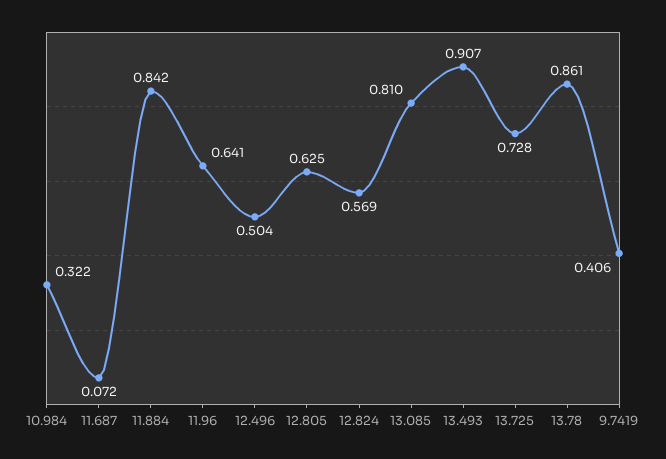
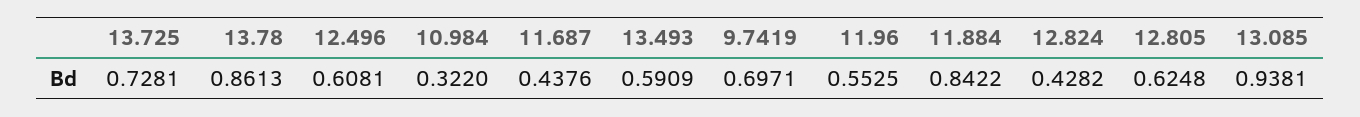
  {
    "10.984": 0.322,
-   "11.687": 0.072,
+   "11.687": 0.4376,
    "11.884": 0.8422,
-   "11.96": 0.641,
+   "11.96": 0.5525,
-   "12.496": 0.504,
+   "12.496": 0.6081,
    "12.805": 0.6248,
-   "12.824": 0.569,
+   "12.824": 0.4282,
-   "13.085": 0.81,
+   "13.085": 0.9381,
-   "13.493": 0.907,
+   "13.493": 0.5909,
    "13.725": 0.7281,
    "13.78": 0.8613,
-   "9.7419": 0.406
+   "9.7419": 0.6971
  }

